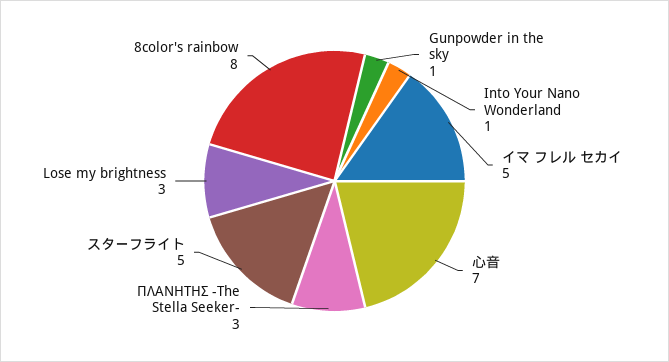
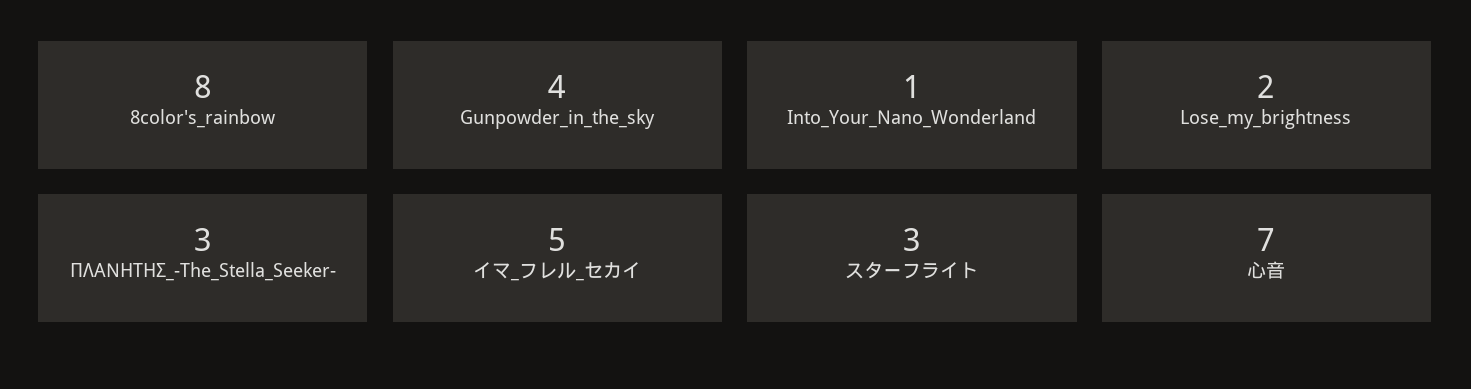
  {
-   "Gunpowder in the sky": 1,
+   "Gunpowder in the sky": 4,
    "Into Your Nano Wonderland": 1,
    "イマ フレル セカイ": 5,
    "心音": 7,
    "ΠΛΑΝΗΤΗΣ -The Stella Seeker-": 3,
-   "スターフライト": 5,
+   "スターフライト": 3,
-   "Lose my brightness": 3,
+   "Lose my brightness": 2,
    "8color's rainbow": 8
  }

